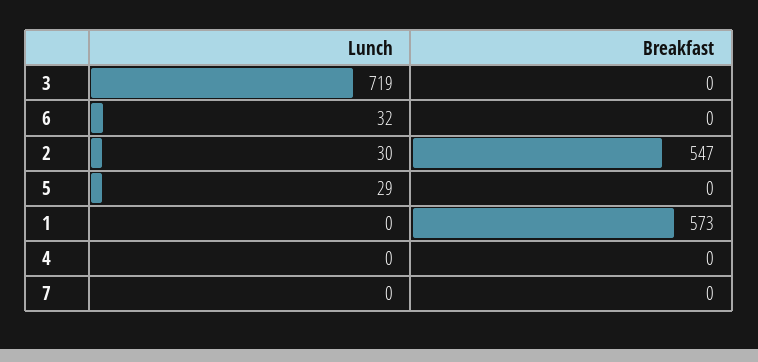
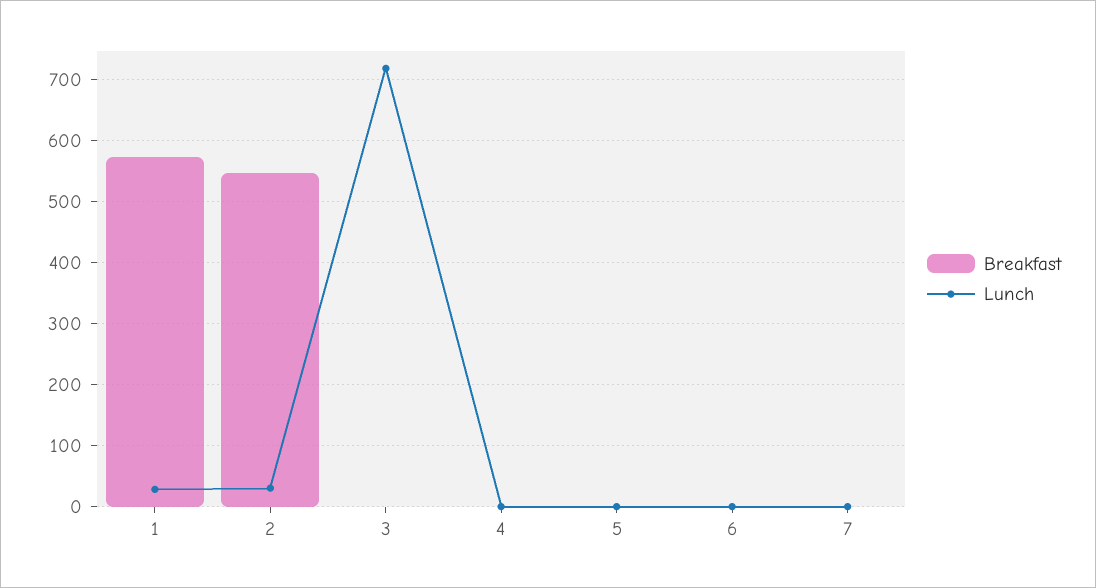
  {
    "Lunch": {
      "3": 719,
-     "6": 32,
+     "6": 0,
      "2": 30,
-     "5": 29,
+     "5": 0,
-     "1": 0,
+     "1": 30,
      "4": 0,
      "7": 0
    },
    "Breakfast": {
      "3": 0,
      "6": 0,
      "2": 547,
      "5": 0,
      "1": 573,
      "4": 0,
      "7": 0
    }
  }

